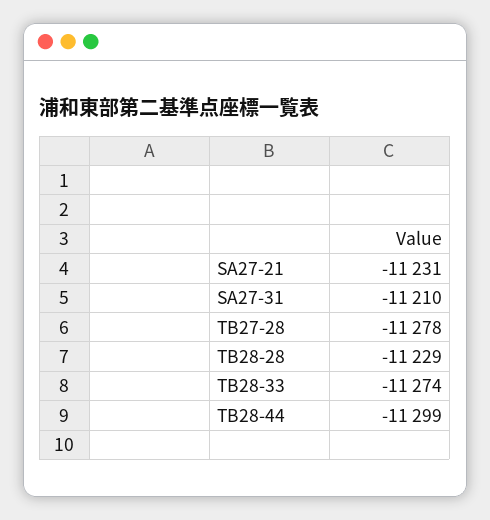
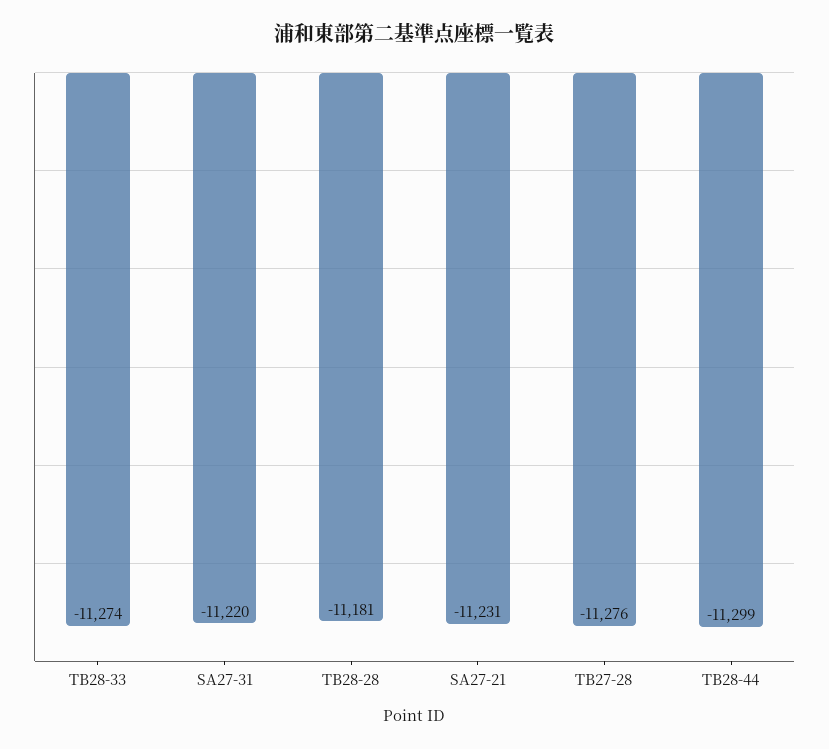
  {
    "SA27-21": -11231,
-   "SA27-31": -11210,
+   "SA27-31": -11220,
-   "TB27-28": -11278,
+   "TB27-28": -11276,
-   "TB28-28": -11229,
+   "TB28-28": -11181,
    "TB28-33": -11274,
    "TB28-44": -11299
  }

